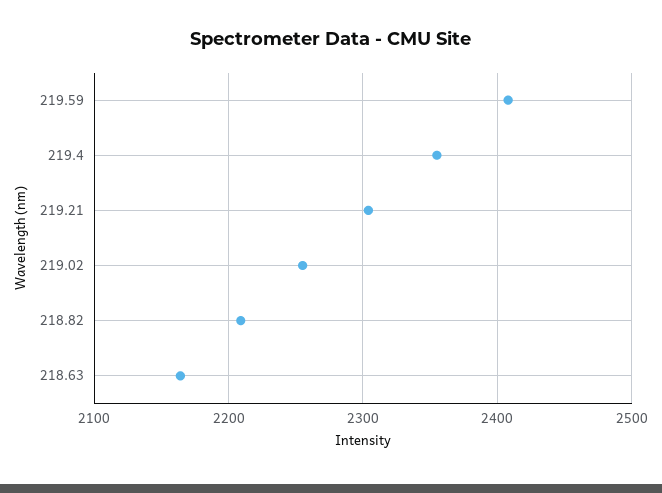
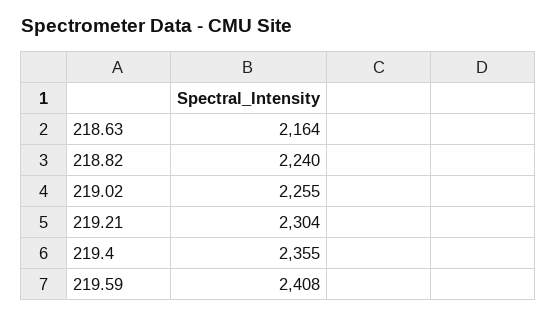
  {
    "219.59": 2408,
    "219.4": 2355,
    "219.21": 2304,
    "219.02": 2255,
-   "218.82": 2210,
+   "218.82": 2240,
    "218.63": 2164
  }

